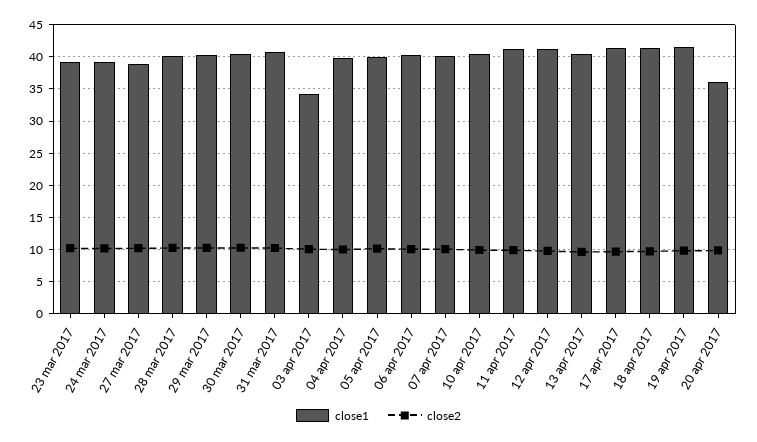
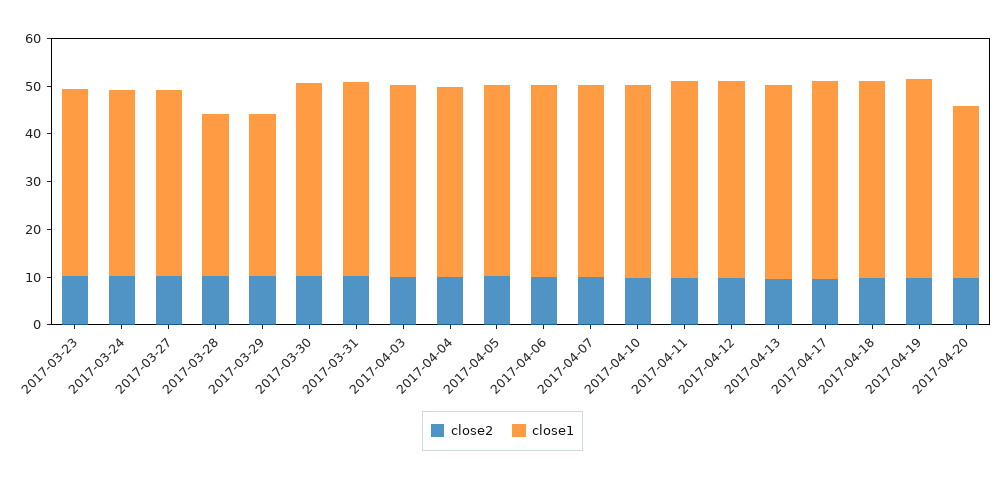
  {
    "close1": {
      "23 mar 2017": 39,
      "24 mar 2017": 39,
      "27 mar 2017": 39,
-     "28 mar 2017": 40,
+     "28 mar 2017": 34,
-     "29 mar 2017": 40,
+     "29 mar 2017": 34,
      "30 mar 2017": 40,
      "31 mar 2017": 41,
-     "03 apr 2017": 34,
+     "03 apr 2017": 40,
      "04 apr 2017": 40,
      "05 apr 2017": 40,
      "06 apr 2017": 40,
      "07 apr 2017": 40,
      "10 apr 2017": 40,
      "11 apr 2017": 41,
      "12 apr 2017": 41,
      "13 apr 2017": 41,
      "17 apr 2017": 41,
      "18 apr 2017": 41,
      "19 apr 2017": 42,
      "20 apr 2017": 36
    },
    "close2": {
      "23 mar 2017": 10,
      "24 mar 2017": 10,
      "27 mar 2017": 10,
      "28 mar 2017": 10,
      "29 mar 2017": 10,
      "30 mar 2017": 10,
      "31 mar 2017": 10,
      "03 apr 2017": 10,
      "04 apr 2017": 10,
      "05 apr 2017": 10,
      "06 apr 2017": 10,
      "07 apr 2017": 10,
      "10 apr 2017": 10,
      "11 apr 2017": 10,
      "12 apr 2017": 10,
      "13 apr 2017": 10,
      "17 apr 2017": 10,
      "18 apr 2017": 10,
      "19 apr 2017": 10,
      "20 apr 2017": 10
    }
  }

